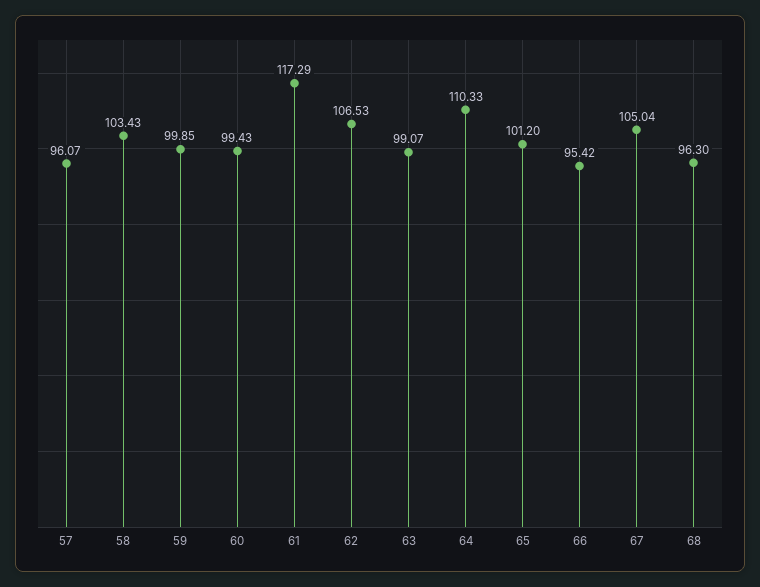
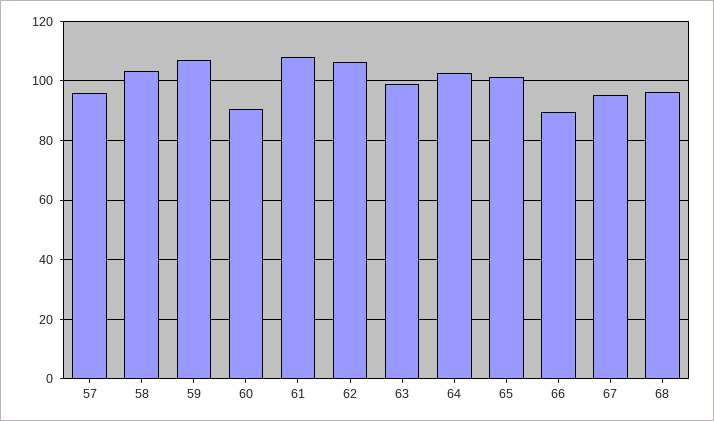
  {
    "57": 96.07,
    "58": 103.43,
-   "59": 99.85,
+   "59": 107.5,
-   "60": 99.43,
+   "60": 90,
-   "61": 117.29,
+   "61": 107.5,
    "62": 106.53,
    "63": 99.07,
-   "64": 110.33,
+   "64": 102.5,
    "65": 101.2,
-   "66": 95.42,
+   "66": 90,
-   "67": 105.04,
+   "67": 95,
    "68": 96.3
  }

